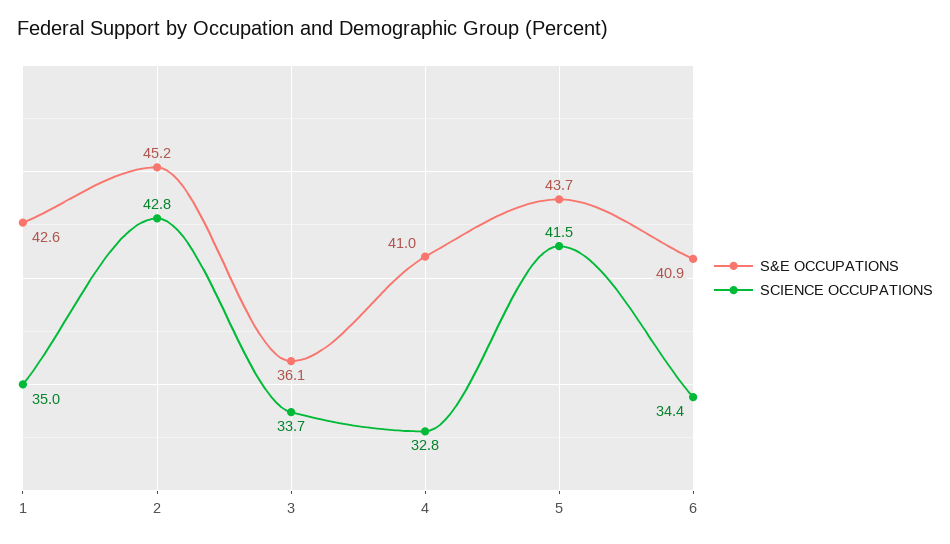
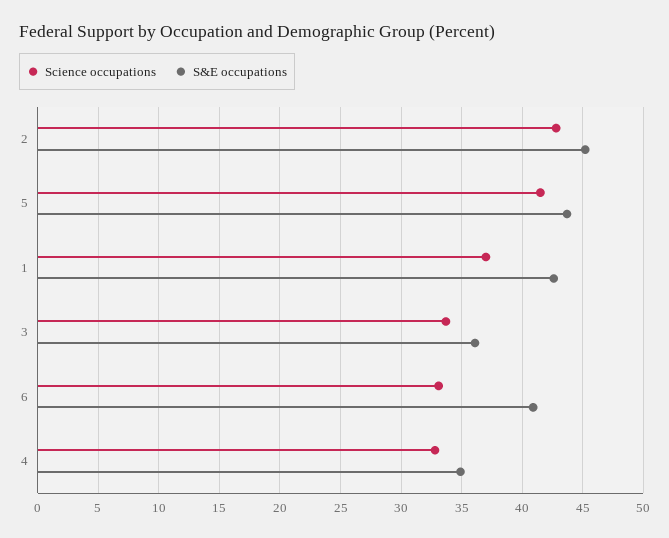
  {
    "S&E OCCUPATIONS": {
      "1": 42.6,
      "2": 45.2,
      "3": 36.1,
-     "4": 41,
+     "4": 35,
      "5": 43.7,
      "6": 40.9
    },
    "SCIENCE OCCUPATIONS": {
-     "1": 35,
+     "1": 37,
      "2": 42.8,
      "3": 33.7,
      "4": 32.8,
      "5": 41.5,
-     "6": 34.4
+     "6": 33
    }
  }

